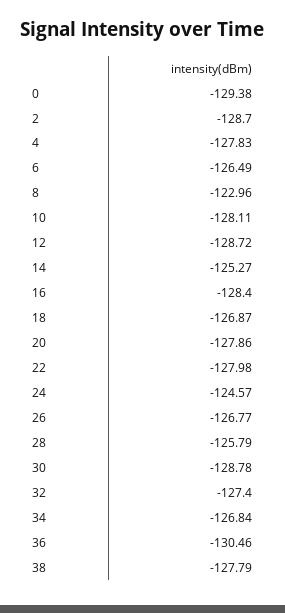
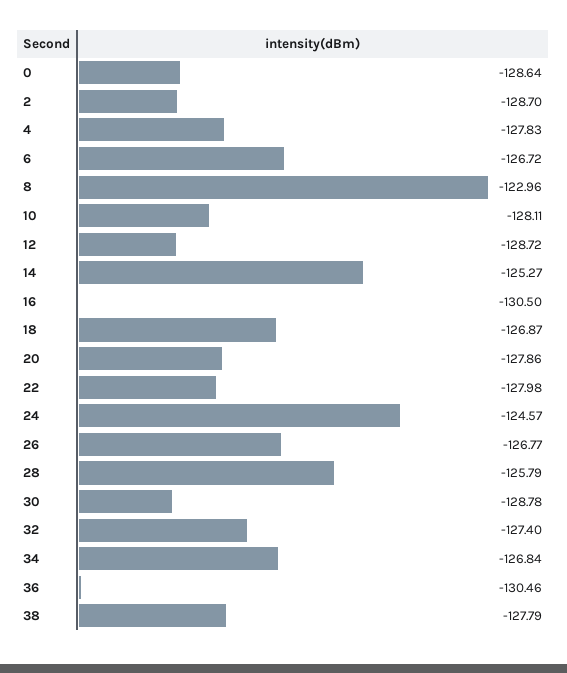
  {
-   "0": -129.38,
+   "0": -128.64,
    "2": -128.7,
    "4": -127.83,
-   "6": -126.49,
+   "6": -126.72,
    "8": -122.96,
    "10": -128.11,
    "12": -128.72,
    "14": -125.27,
-   "16": -128.4,
+   "16": -130.5,
    "18": -126.87,
    "20": -127.86,
    "22": -127.98,
    "24": -124.57,
    "26": -126.77,
    "28": -125.79,
    "30": -128.78,
    "32": -127.4,
    "34": -126.84,
    "36": -130.46,
    "38": -127.79
  }

